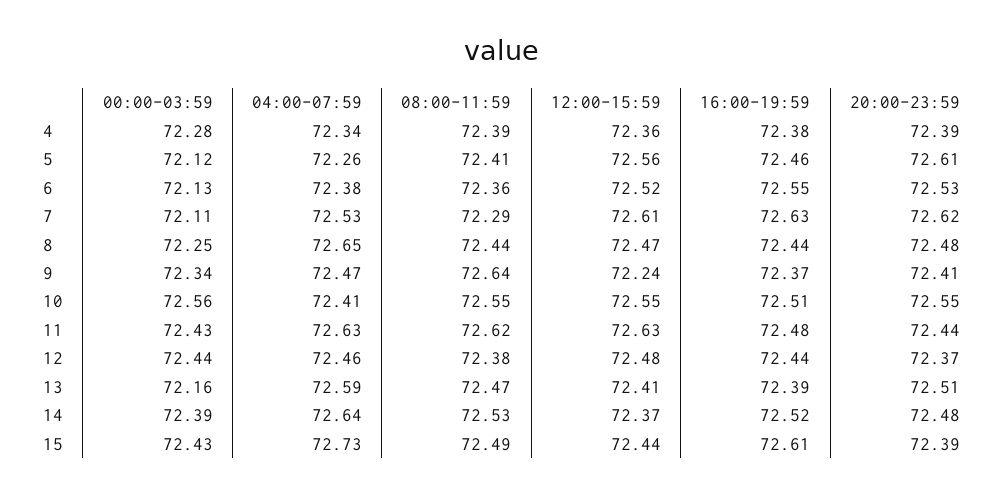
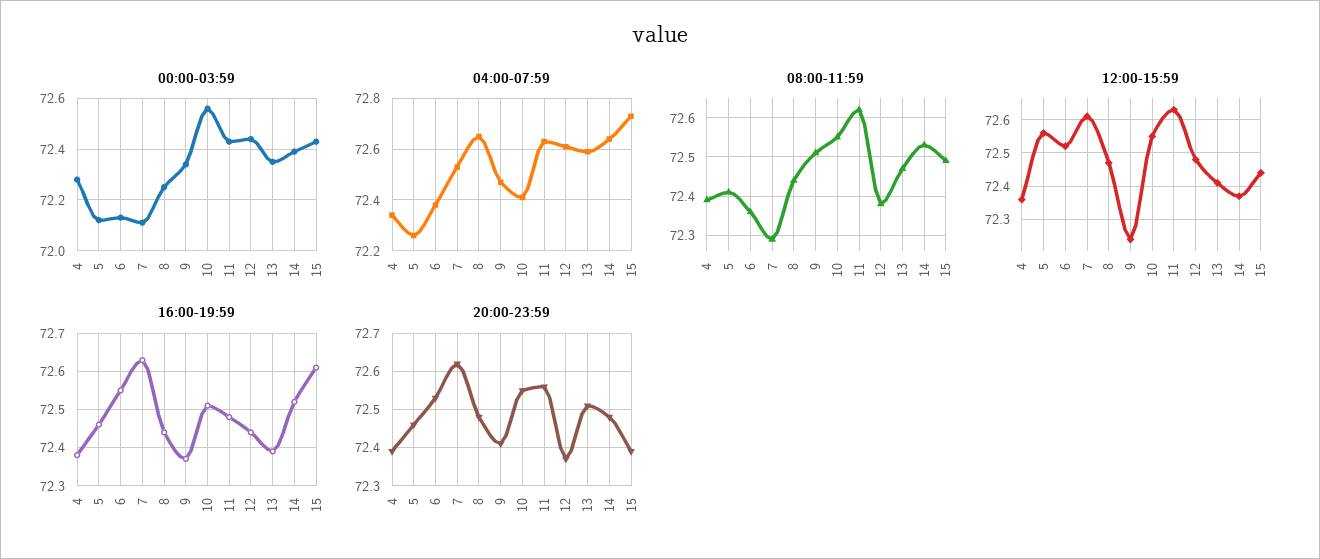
  {
    "00:00-03:59": {
      "4": 72.28,
      "5": 72.12,
      "6": 72.13,
      "7": 72.11,
      "8": 72.25,
      "9": 72.34,
      "10": 72.56,
      "11": 72.43,
      "12": 72.44,
-     "13": 72.16,
+     "13": 72.35,
      "14": 72.39,
      "15": 72.43
    },
    "04:00-07:59": {
      "4": 72.34,
      "5": 72.26,
      "6": 72.38,
      "7": 72.53,
      "8": 72.65,
      "9": 72.47,
      "10": 72.41,
      "11": 72.63,
-     "12": 72.46,
+     "12": 72.6,
      "13": 72.59,
      "14": 72.64,
      "15": 72.73
    },
    "08:00-11:59": {
      "4": 72.39,
      "5": 72.41,
      "6": 72.36,
      "7": 72.29,
      "8": 72.44,
-     "9": 72.64,
+     "9": 72.5,
      "10": 72.55,
      "11": 72.62,
      "12": 72.38,
      "13": 72.47,
      "14": 72.53,
      "15": 72.49
    },
    "12:00-15:59": {
      "4": 72.36,
      "5": 72.56,
      "6": 72.52,
      "7": 72.61,
      "8": 72.47,
      "9": 72.24,
      "10": 72.55,
      "11": 72.63,
      "12": 72.48,
      "13": 72.41,
      "14": 72.37,
      "15": 72.44
    },
    "16:00-19:59": {
      "4": 72.38,
      "5": 72.46,
      "6": 72.55,
      "7": 72.63,
      "8": 72.44,
      "9": 72.37,
      "10": 72.51,
      "11": 72.48,
      "12": 72.44,
      "13": 72.39,
      "14": 72.52,
      "15": 72.61
    },
    "20:00-23:59": {
      "4": 72.39,
-     "5": 72.61,
+     "5": 72.45,
      "6": 72.53,
      "7": 72.62,
      "8": 72.48,
      "9": 72.41,
      "10": 72.55,
-     "11": 72.44,
+     "11": 72.55,
      "12": 72.37,
      "13": 72.51,
      "14": 72.48,
      "15": 72.39
    }
  }

